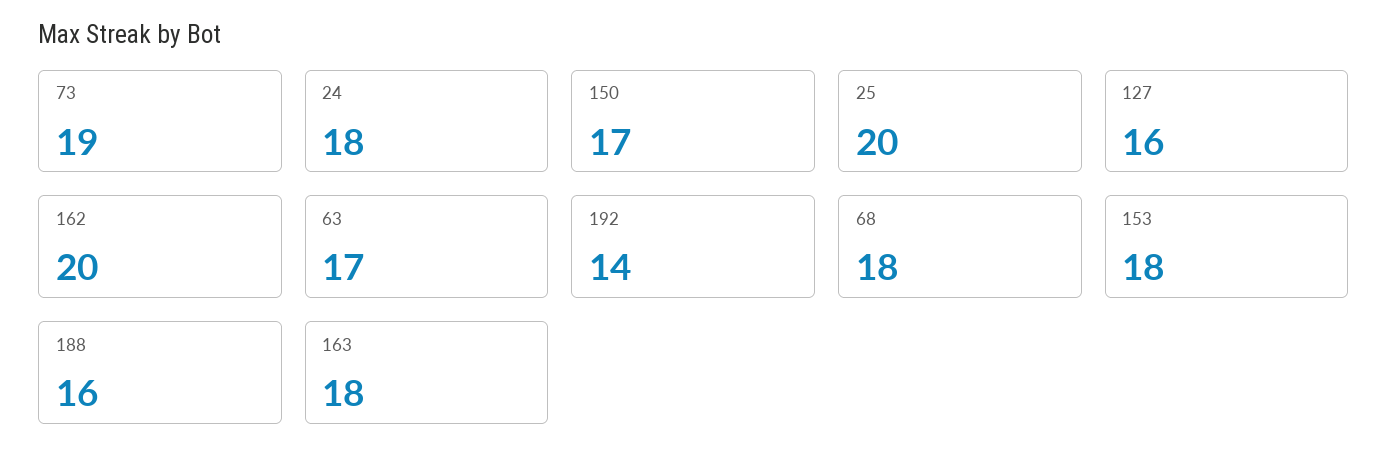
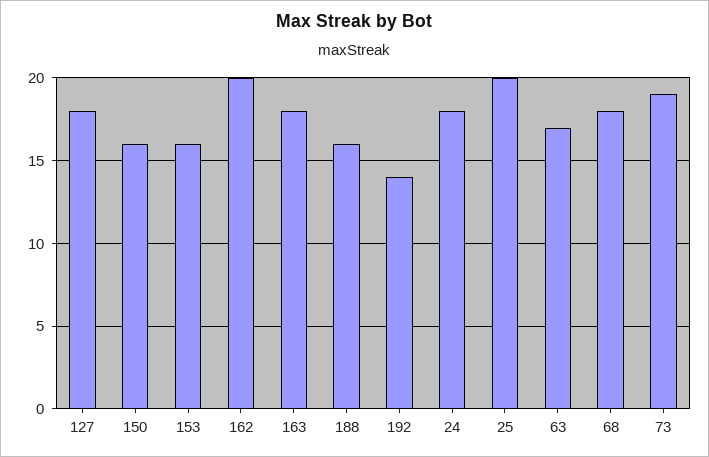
  {
    "73": 19,
    "24": 18,
-   "150": 17,
+   "150": 16,
    "25": 20,
-   "127": 16,
+   "127": 18,
    "162": 20,
    "63": 17,
    "192": 14,
    "68": 18,
-   "153": 18,
+   "153": 16,
    "188": 16,
    "163": 18
  }

